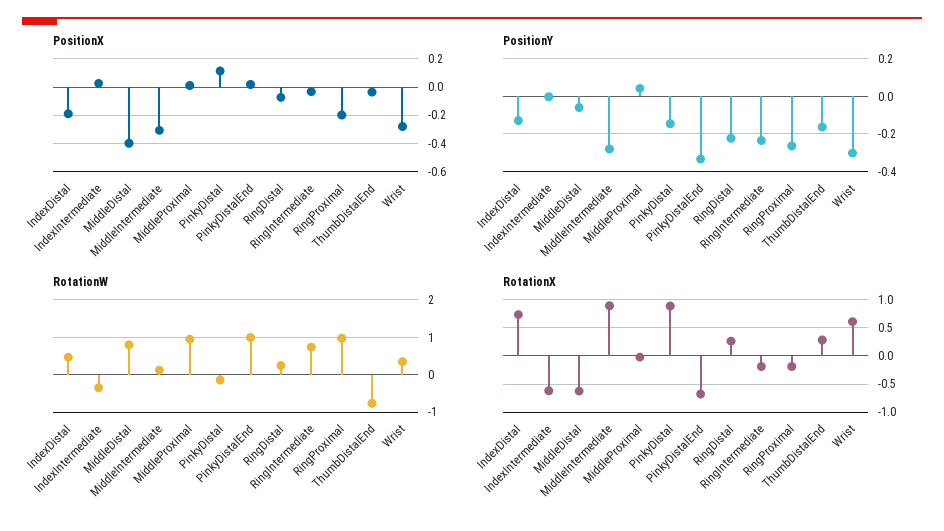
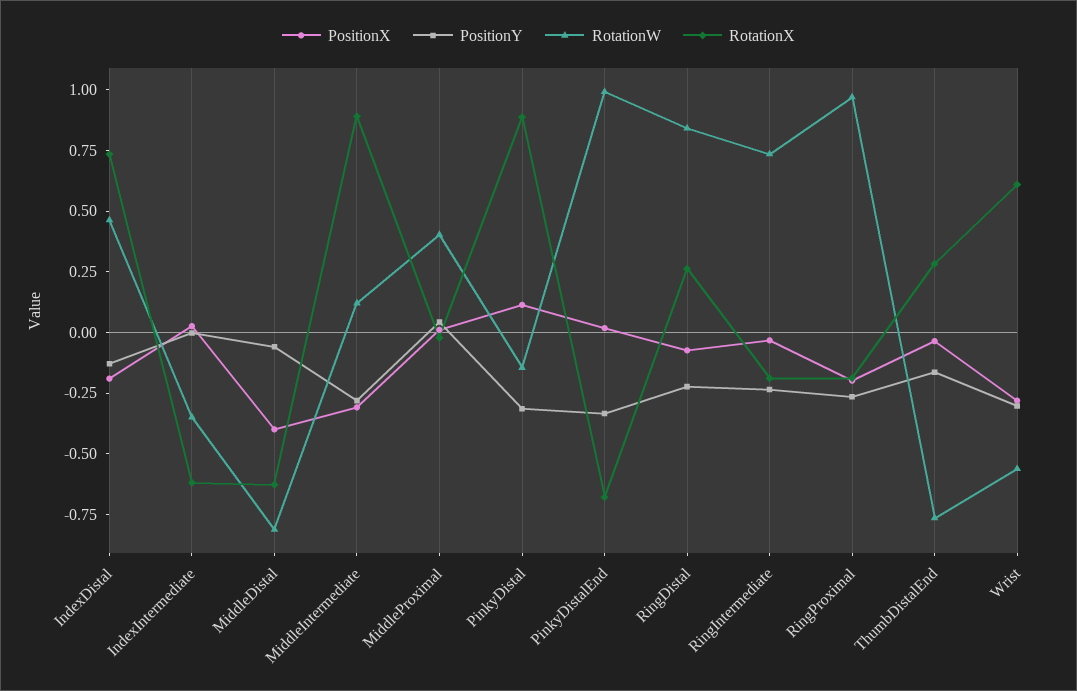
  {
    "PositionX": {
      "IndexDistal": -0.2,
      "IndexIntermediate": 0.05,
      "MiddleDistal": -0.4,
      "MiddleIntermediate": -0.3,
      "MiddleProximal": 0,
      "PinkyDistal": 0.1,
      "PinkyDistalEnd": 0,
      "RingDistal": -0.05,
      "RingIntermediate": -0.05,
      "RingProximal": -0.2,
      "ThumbDistalEnd": -0.05,
      "Wrist": -0.3
    },
    "PositionY": {
      "IndexDistal": -0.15,
      "IndexIntermediate": 0,
      "MiddleDistal": -0.05,
      "MiddleIntermediate": -0.3,
      "MiddleProximal": 0.05,
-     "PinkyDistal": -0.15,
+     "PinkyDistal": -0.3,
      "PinkyDistalEnd": -0.35,
      "RingDistal": -0.2,
      "RingIntermediate": -0.25,
      "RingProximal": -0.25,
      "ThumbDistalEnd": -0.15,
      "Wrist": -0.3
    },
    "RotationW": {
      "IndexDistal": 0.45,
      "IndexIntermediate": -0.35,
-     "MiddleDistal": 0.8,
+     "MiddleDistal": -0.8,
      "MiddleIntermediate": 0.1,
-     "MiddleProximal": 1,
+     "MiddleProximal": 0.4,
      "PinkyDistal": -0.15,
      "PinkyDistalEnd": 1,
-     "RingDistal": 0.2,
+     "RingDistal": 0.85,
      "RingIntermediate": 0.75,
      "RingProximal": 0.95,
      "ThumbDistalEnd": -0.75,
-     "Wrist": 0.4
+     "Wrist": -0.55
    },
    "RotationX": {
      "IndexDistal": 0.75,
      "IndexIntermediate": -0.6,
      "MiddleDistal": -0.65,
      "MiddleIntermediate": 0.9,
      "MiddleProximal": 0,
      "PinkyDistal": 0.9,
      "PinkyDistalEnd": -0.7,
      "RingDistal": 0.25,
      "RingIntermediate": -0.2,
      "RingProximal": -0.2,
      "ThumbDistalEnd": 0.3,
      "Wrist": 0.6
    }
  }

